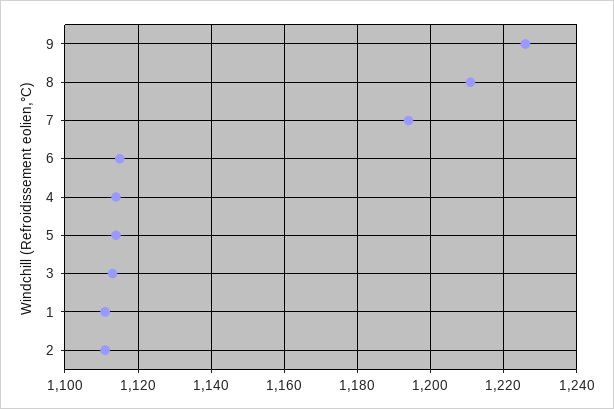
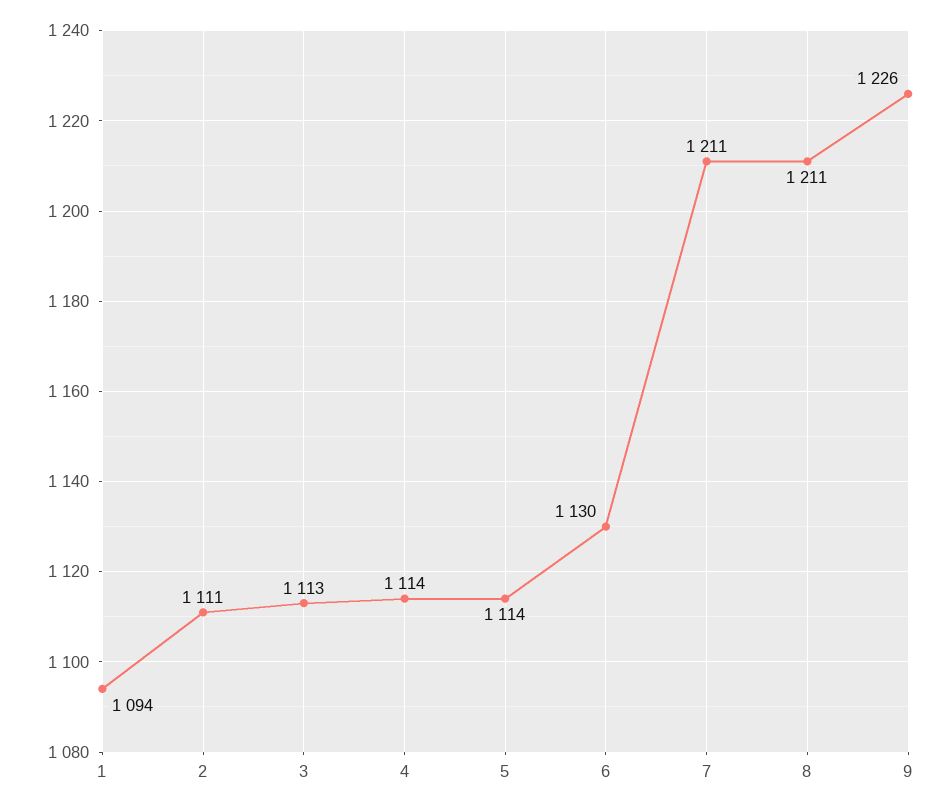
  {
    "9": 1226,
    "8": 1211,
-   "7": 1195,
+   "7": 1211,
-   "6": 1115,
+   "6": 1130,
    "4": 1114,
    "5": 1114,
    "3": 1113,
-   "1": 1110,
+   "1": 1094,
    "2": 1111
  }

